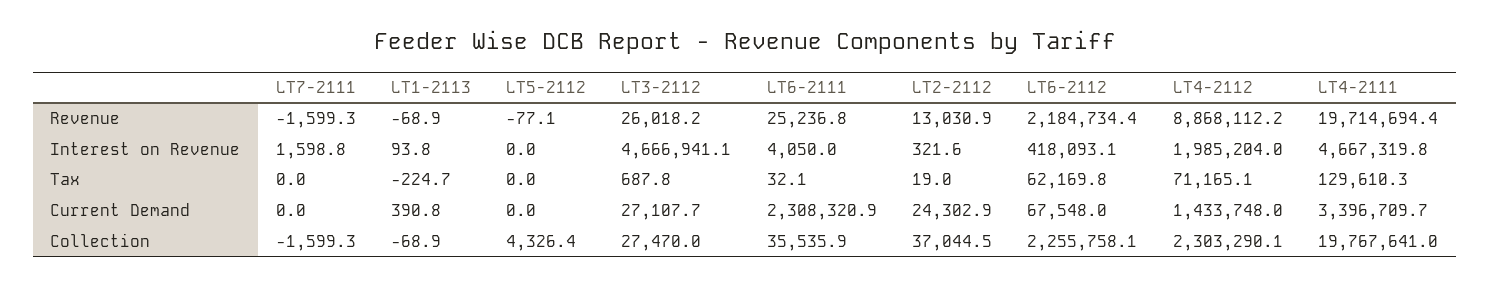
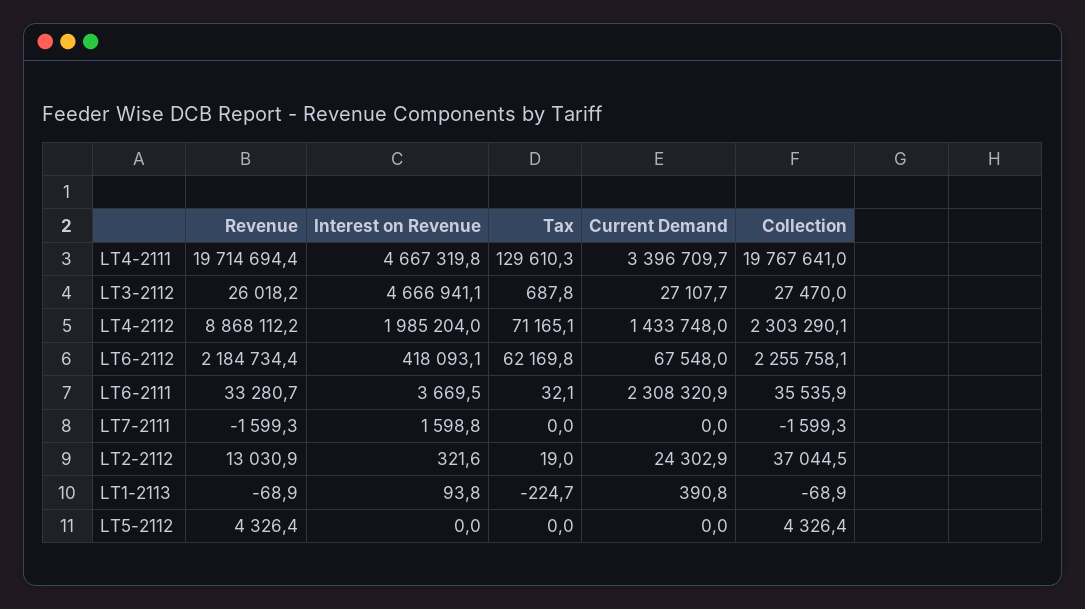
  {
    "LT7-2111": {
      "Revenue": -1599.3,
      "Interest on Revenue": 1598.8,
      "Tax": 0,
      "Current Demand": 0,
      "Collection": -1599.3
    },
    "LT1-2113": {
      "Revenue": -68.9,
      "Interest on Revenue": 93.8,
      "Tax": -224.7,
      "Current Demand": 390.8,
      "Collection": -68.9
    },
    "LT5-2112": {
-     "Revenue": -77.1,
+     "Revenue": 4326.4,
      "Interest on Revenue": 0,
      "Tax": 0,
      "Current Demand": 0,
      "Collection": 4326.4
    },
    "LT3-2112": {
      "Revenue": 26018.2,
      "Interest on Revenue": 4666941.1,
      "Tax": 687.8,
      "Current Demand": 27107.7,
      "Collection": 27470
    },
    "LT6-2111": {
-     "Revenue": 25236.8,
+     "Revenue": 33280.7,
-     "Interest on Revenue": 4050,
+     "Interest on Revenue": 3669.5,
      "Tax": 32.1,
      "Current Demand": 2308320.9,
      "Collection": 35535.9
    },
    "LT2-2112": {
      "Revenue": 13030.9,
      "Interest on Revenue": 321.6,
      "Tax": 19,
      "Current Demand": 24302.9,
      "Collection": 37044.5
    },
    "LT6-2112": {
      "Revenue": 2184734.4,
      "Interest on Revenue": 418093.1,
      "Tax": 62169.8,
      "Current Demand": 67548,
      "Collection": 2255758.1
    },
    "LT4-2112": {
      "Revenue": 8868112.2,
      "Interest on Revenue": 1985204,
      "Tax": 71165.1,
      "Current Demand": 1433748,
      "Collection": 2303290.1
    },
    "LT4-2111": {
      "Revenue": 19714694.4,
      "Interest on Revenue": 4667319.8,
      "Tax": 129610.3,
      "Current Demand": 3396709.7,
      "Collection": 19767641
    }
  }

